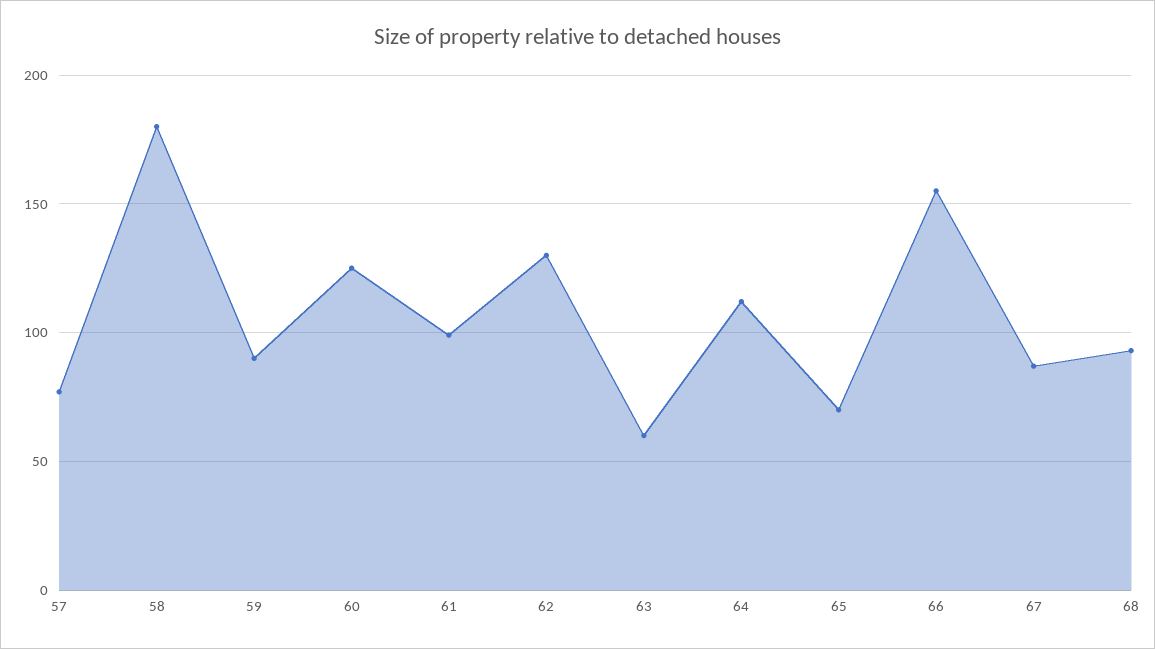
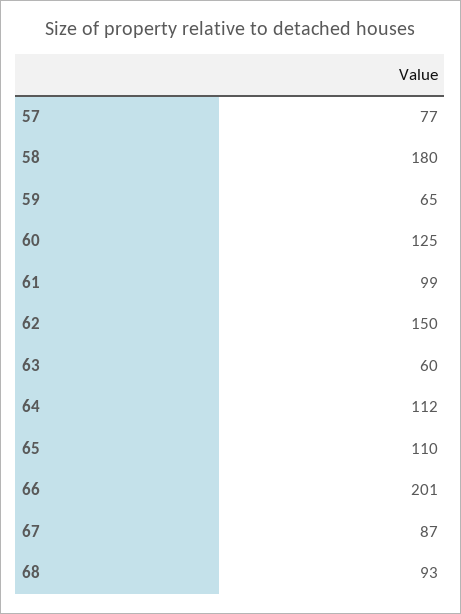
  {
    "57": 77,
    "58": 180,
-   "59": 90,
+   "59": 65,
    "60": 125,
    "61": 99,
-   "62": 130,
+   "62": 150,
    "63": 60,
    "64": 112,
-   "65": 70,
+   "65": 110,
-   "66": 155,
+   "66": 201,
    "67": 87,
    "68": 93
  }

